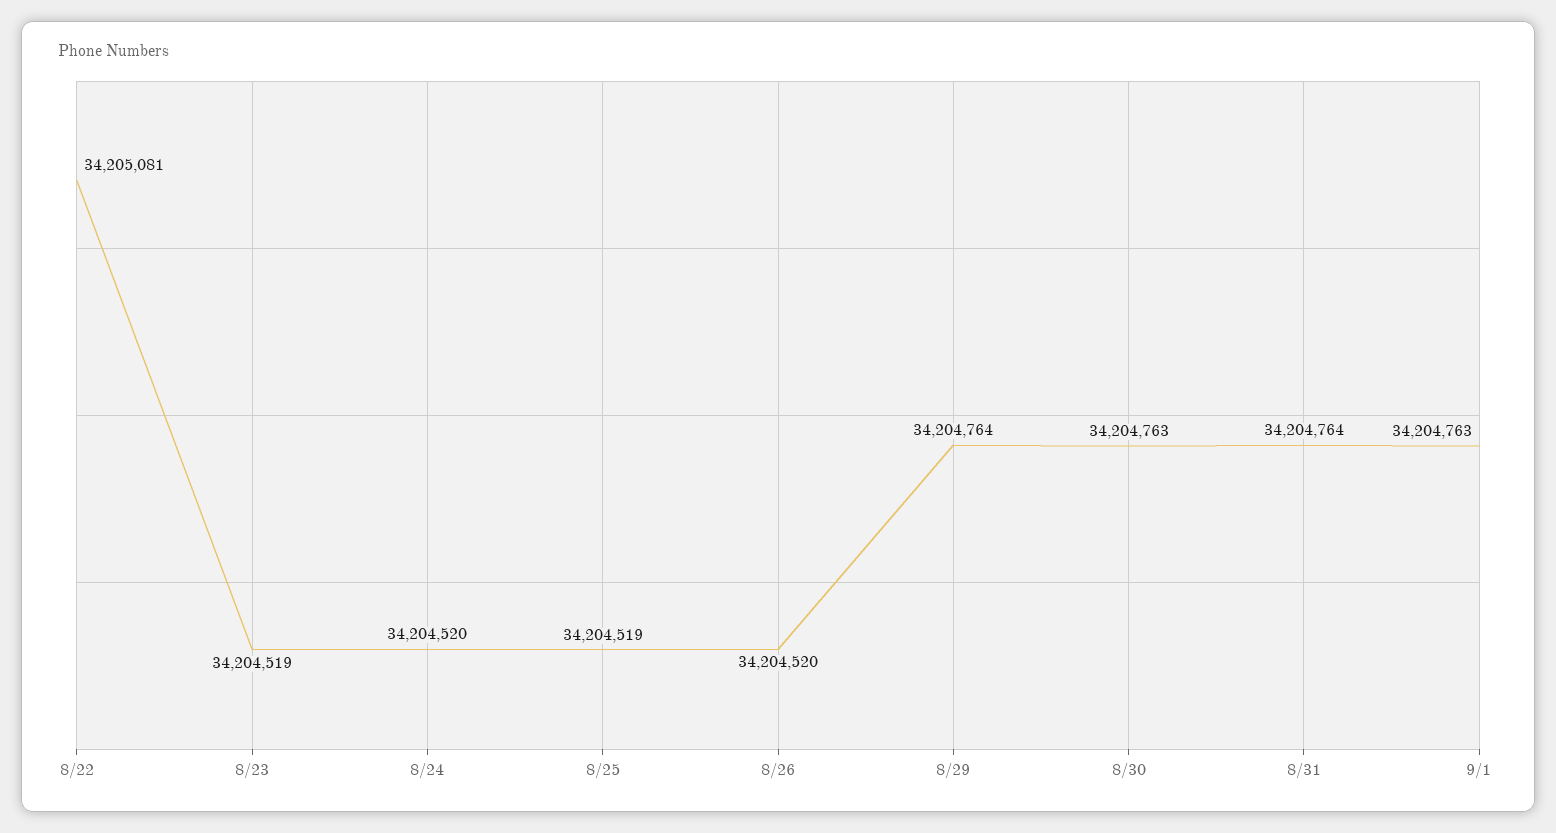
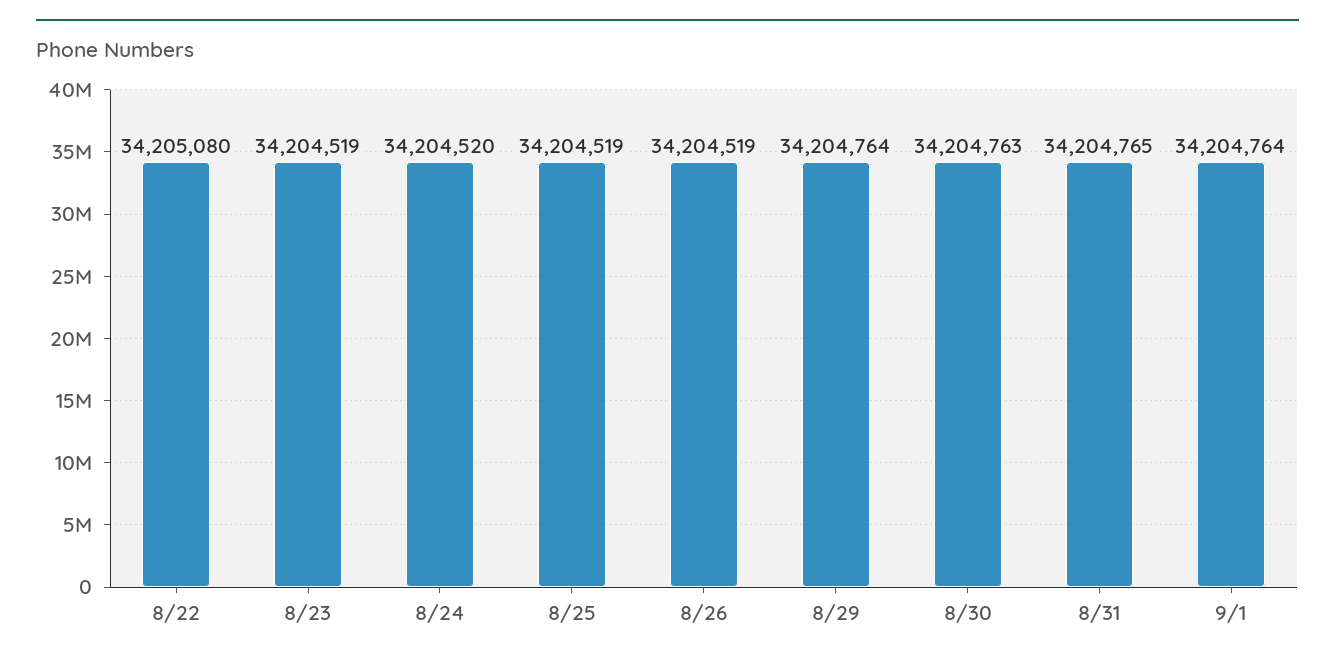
  {
-   "8/22": 34205081,
+   "8/22": 34205080,
    "8/23": 34204519,
    "8/24": 34204520,
    "8/25": 34204519,
-   "8/26": 34204520,
+   "8/26": 34204519,
    "8/29": 34204764,
    "8/30": 34204763,
-   "8/31": 34204764,
+   "8/31": 34204765,
-   "9/1": 34204763
+   "9/1": 34204764
  }

